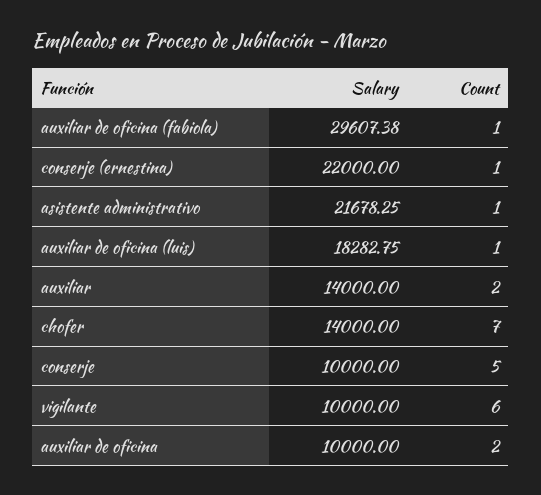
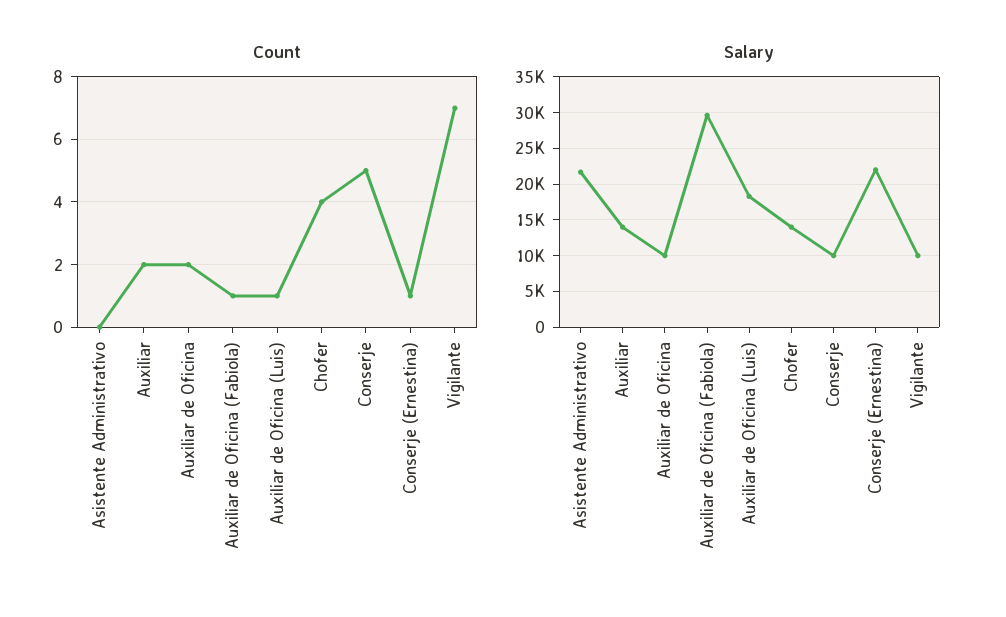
  {
    "Salary": {
      "auxiliar de oficina (fabiola)": 29607.38,
      "conserje (ernestina)": 22000,
      "asistente administrativo": 21678.25,
      "auxiliar de oficina (luis)": 18282.75,
      "auxiliar": 14000,
      "chofer": 14000,
      "conserje": 10000,
      "vigilante": 10000,
      "auxiliar de oficina": 10000
    },
    "Count": {
      "auxiliar de oficina (fabiola)": 1,
      "conserje (ernestina)": 1,
-     "asistente administrativo": 1,
+     "asistente administrativo": 0,
      "auxiliar de oficina (luis)": 1,
      "auxiliar": 2,
-     "chofer": 7,
+     "chofer": 4,
      "conserje": 5,
-     "vigilante": 6,
+     "vigilante": 7,
      "auxiliar de oficina": 2
    }
  }

